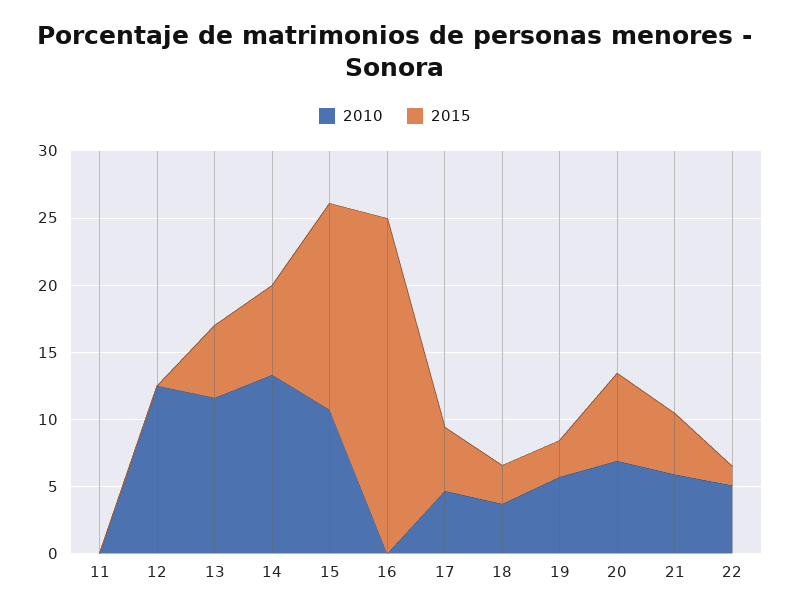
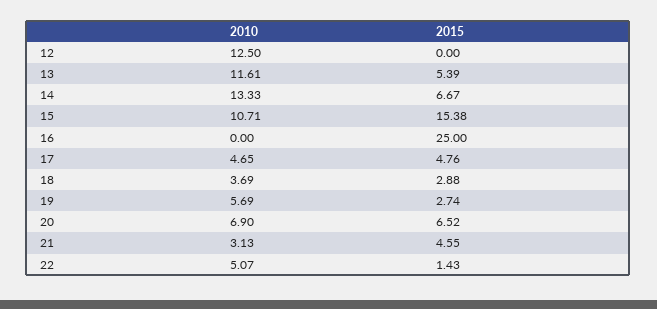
  {
    "2010": {
-     "11": 0,
      "12": 12.5,
      "13": 11.61,
      "14": 13.33,
      "15": 10.71,
      "16": 0,
      "17": 4.65,
      "18": 3.69,
      "19": 5.69,
      "20": 6.9,
-     "21": 6,
+     "21": 3.13,
      "22": 5.07
    },
    "2015": {
-     "11": 0,
      "12": 0,
      "13": 5.39,
      "14": 6.67,
      "15": 15.38,
      "16": 25,
      "17": 4.76,
      "18": 2.88,
      "19": 2.74,
      "20": 6.52,
      "21": 4.55,
      "22": 1.43
    }
  }

